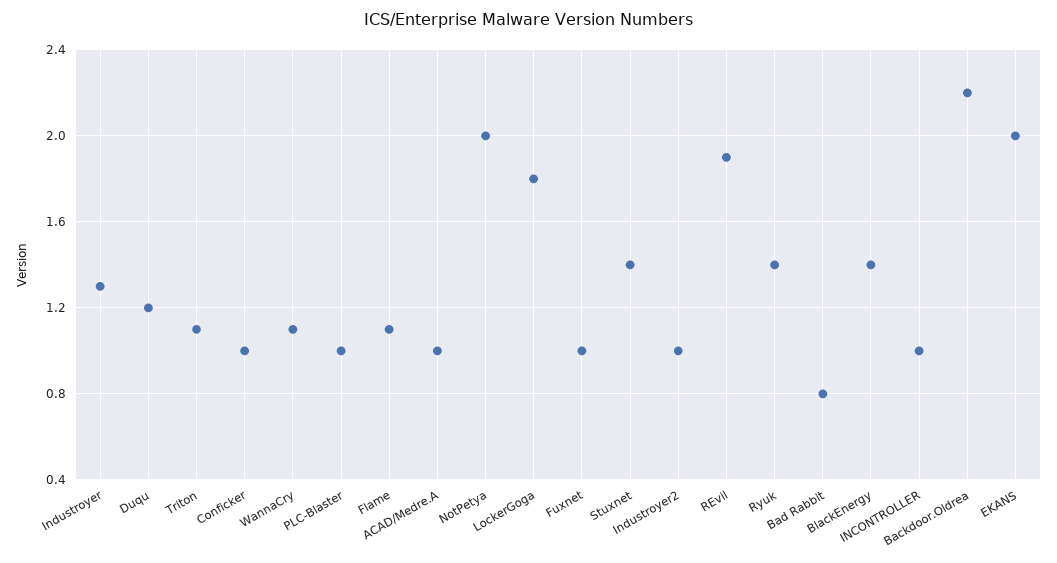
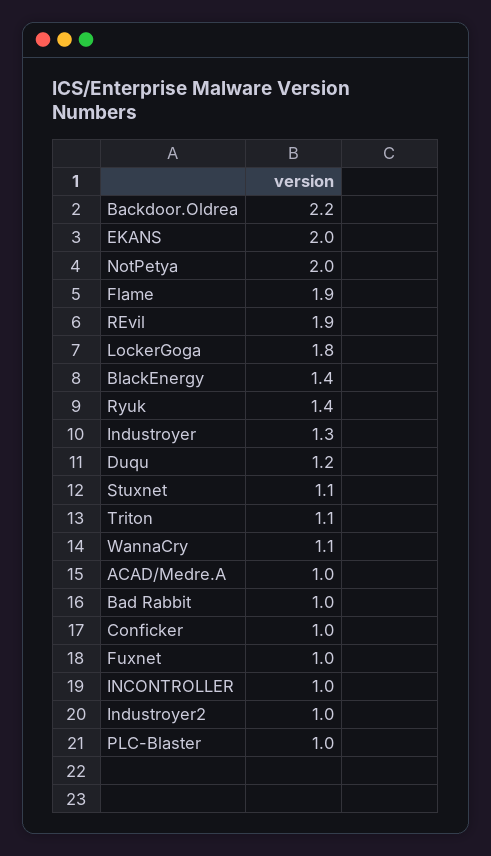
  {
    "Industroyer": 1.3,
    "Duqu": 1.2,
    "Triton": 1.1,
    "Conficker": 1,
    "WannaCry": 1.1,
    "PLC-Blaster": 1,
-   "Flame": 1.1,
+   "Flame": 1.9,
    "ACAD/Medre.A": 1,
    "NotPetya": 2,
    "LockerGoga": 1.8,
    "Fuxnet": 1,
-   "Stuxnet": 1.4,
+   "Stuxnet": 1.1,
    "Industroyer2": 1,
    "REvil": 1.9,
    "Ryuk": 1.4,
-   "Bad Rabbit": 0.8,
+   "Bad Rabbit": 1,
    "BlackEnergy": 1.4,
    "INCONTROLLER": 1,
    "Backdoor.Oldrea": 2.2,
    "EKANS": 2
  }

